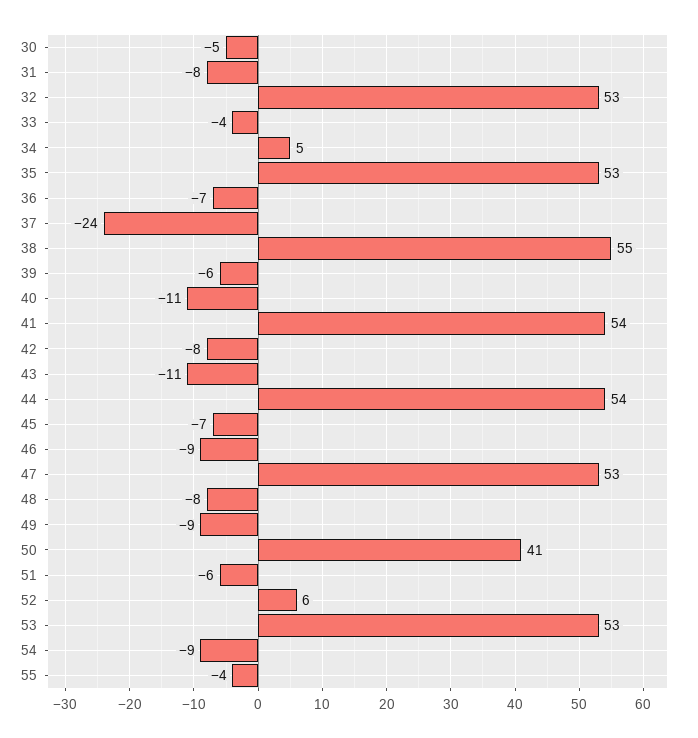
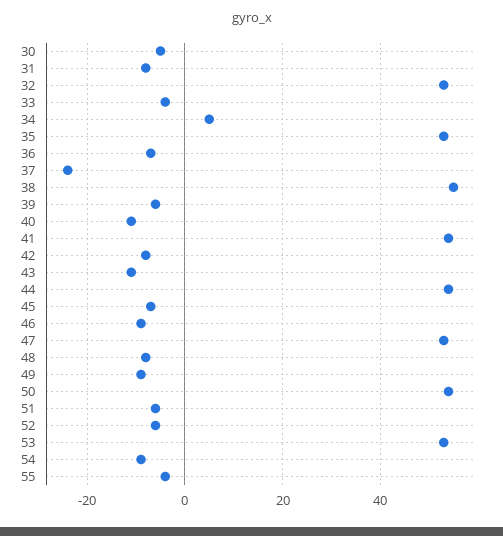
  {
    "30": -5,
    "31": -8,
    "32": 53,
    "33": -4,
    "34": 5,
    "35": 53,
    "36": -7,
    "37": -24,
    "38": 55,
    "39": -6,
    "40": -11,
    "41": 54,
    "42": -8,
    "43": -11,
    "44": 54,
    "45": -7,
    "46": -9,
    "47": 53,
    "48": -8,
    "49": -9,
-   "50": 41,
+   "50": 55,
    "51": -6,
-   "52": 6,
+   "52": -5,
    "53": 53,
    "54": -9,
    "55": -4
  }

